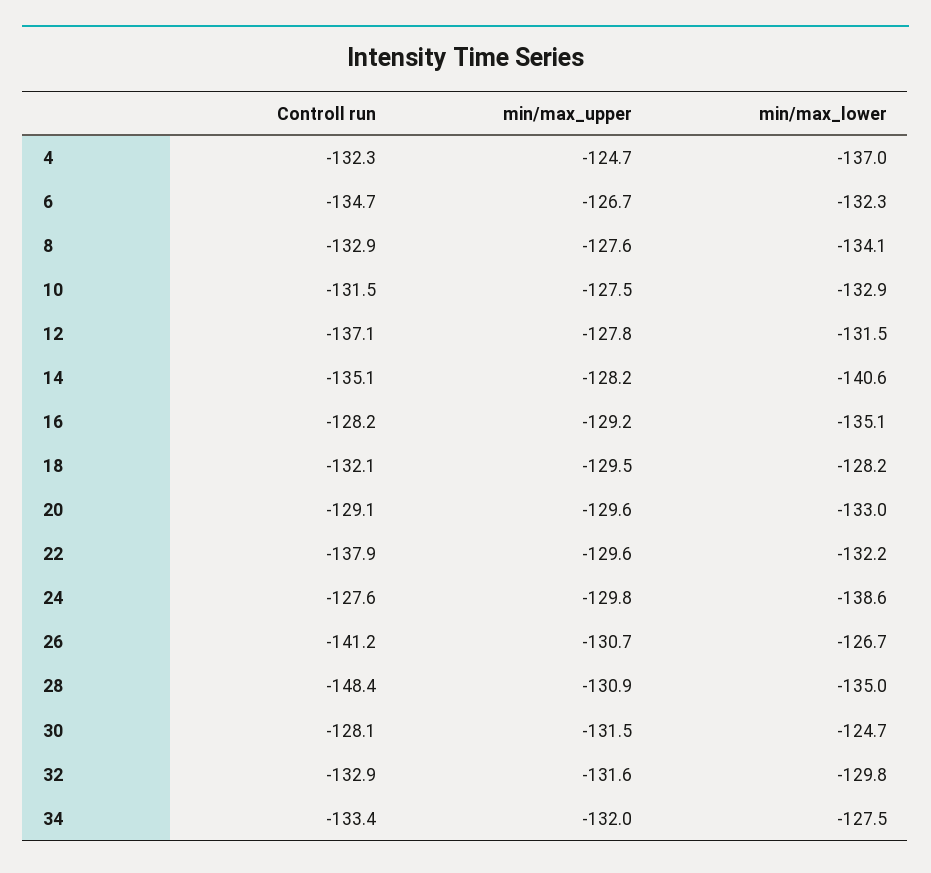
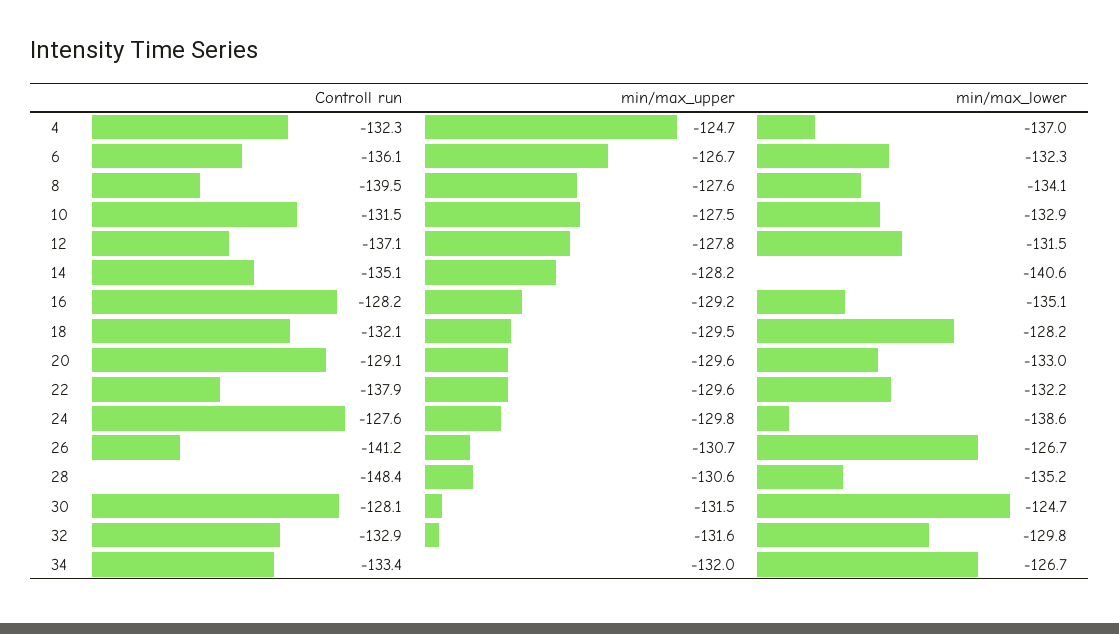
  {
    "Controll run": {
      "4": -132.3,
-     "6": -134.7,
+     "6": -136.1,
-     "8": -132.9,
+     "8": -139.5,
      "10": -131.5,
      "12": -137.1,
      "14": -135.1,
      "16": -128.2,
      "18": -132.1,
      "20": -129.1,
      "22": -137.9,
      "24": -127.6,
      "26": -141.2,
      "28": -148.4,
      "30": -128.1,
      "32": -132.9,
      "34": -133.4
    },
    "min/max_upper": {
      "4": -124.7,
      "6": -126.7,
      "8": -127.6,
      "10": -127.5,
      "12": -127.8,
      "14": -128.2,
      "16": -129.2,
      "18": -129.5,
      "20": -129.6,
      "22": -129.6,
      "24": -129.8,
      "26": -130.7,
-     "28": -130.9,
+     "28": -130.6,
      "30": -131.5,
      "32": -131.6,
      "34": -132
    },
    "min/max_lower": {
      "4": -137,
      "6": -132.3,
      "8": -134.1,
      "10": -132.9,
      "12": -131.5,
      "14": -140.6,
      "16": -135.1,
      "18": -128.2,
      "20": -133,
      "22": -132.2,
      "24": -138.6,
      "26": -126.7,
-     "28": -135,
+     "28": -135.2,
      "30": -124.7,
      "32": -129.8,
-     "34": -127.5
+     "34": -126.7
    }
  }

